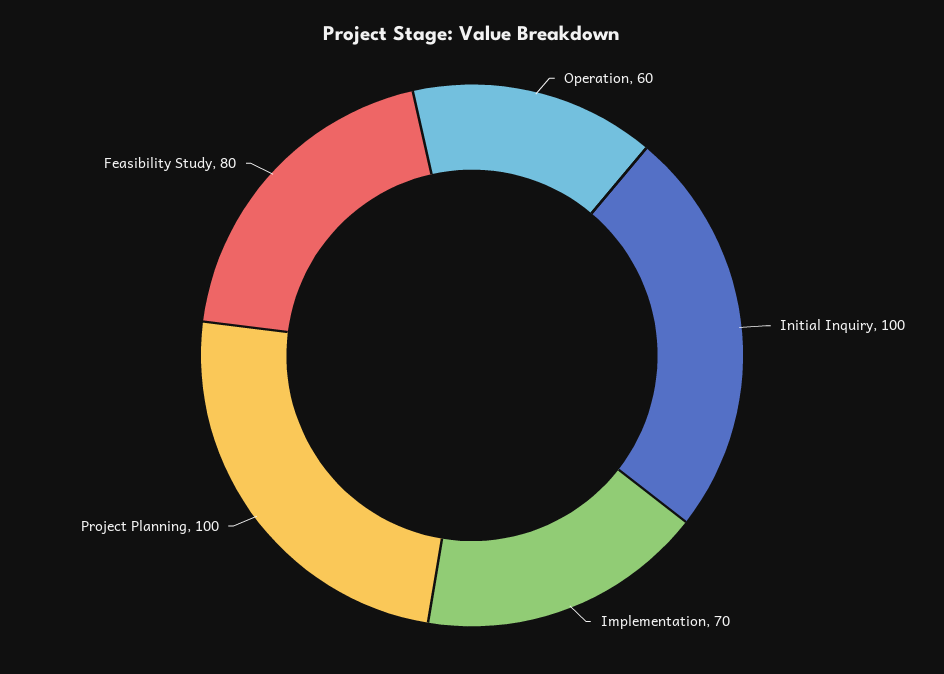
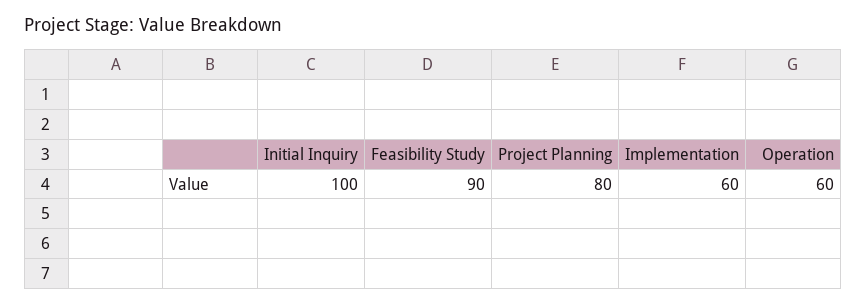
  {
    "Operation": 60,
    "Initial Inquiry": 100,
-   "Implementation": 70,
+   "Implementation": 60,
-   "Project Planning": 100,
+   "Project Planning": 80,
-   "Feasibility Study": 80
+   "Feasibility Study": 90
  }

